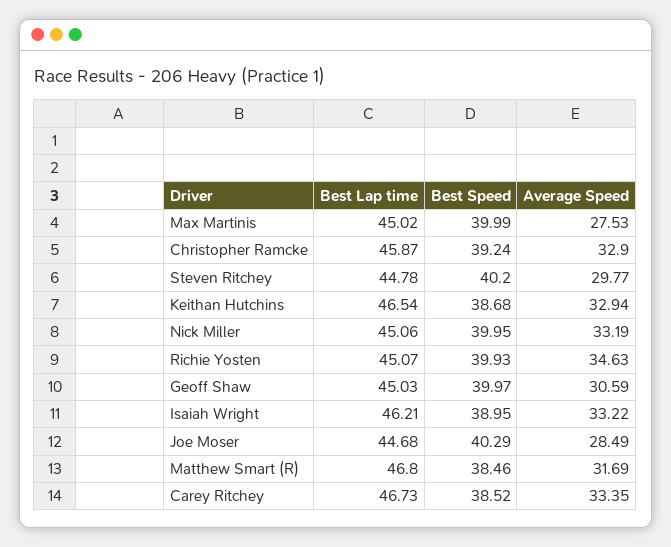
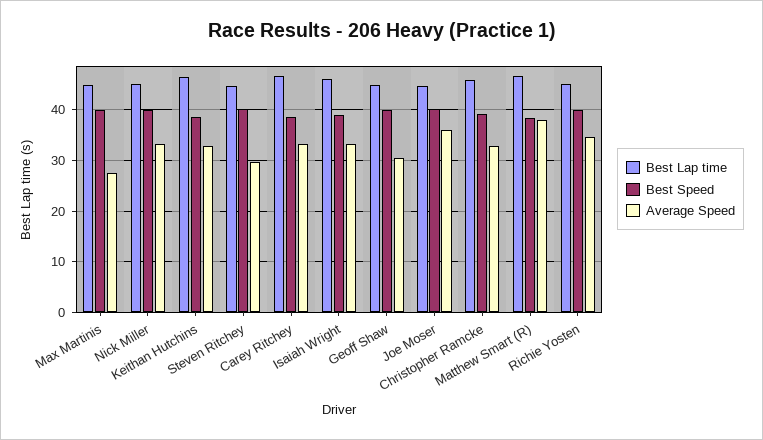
  {
    "Best Lap time": {
      "Max Martinis": 45.02,
      "Christopher Ramcke": 45.87,
      "Steven Ritchey": 44.78,
      "Keithan Hutchins": 46.54,
      "Nick Miller": 45.06,
      "Richie Yosten": 45.07,
      "Geoff Shaw": 45.03,
      "Isaiah Wright": 46.21,
      "Joe Moser": 44.68,
      "Matthew Smart (R)": 46.8,
      "Carey Ritchey": 46.73
    },
    "Best Speed": {
      "Max Martinis": 39.99,
      "Christopher Ramcke": 39.24,
      "Steven Ritchey": 40.2,
      "Keithan Hutchins": 38.68,
      "Nick Miller": 39.95,
      "Richie Yosten": 39.93,
      "Geoff Shaw": 39.97,
      "Isaiah Wright": 38.95,
      "Joe Moser": 40.29,
      "Matthew Smart (R)": 38.46,
      "Carey Ritchey": 38.52
    },
    "Average Speed": {
      "Max Martinis": 27.53,
      "Christopher Ramcke": 32.9,
      "Steven Ritchey": 29.77,
      "Keithan Hutchins": 32.94,
      "Nick Miller": 33.19,
      "Richie Yosten": 34.63,
      "Geoff Shaw": 30.59,
      "Isaiah Wright": 33.22,
-     "Joe Moser": 28.49,
+     "Joe Moser": 36,
-     "Matthew Smart (R)": 31.69,
+     "Matthew Smart (R)": 38,
      "Carey Ritchey": 33.35
    }
  }

